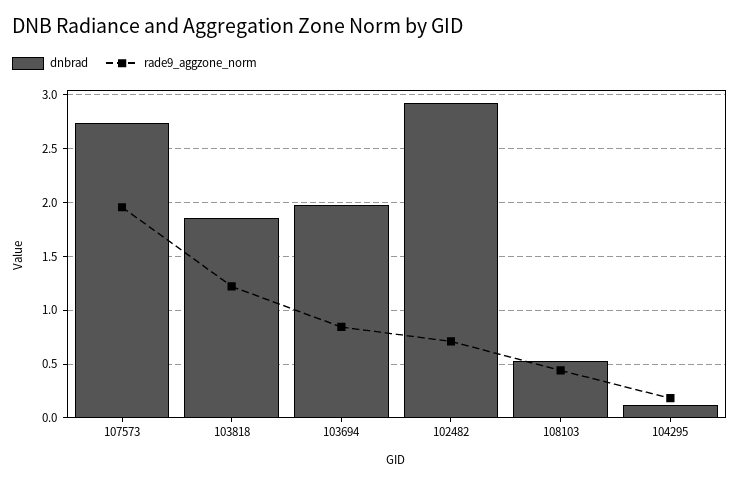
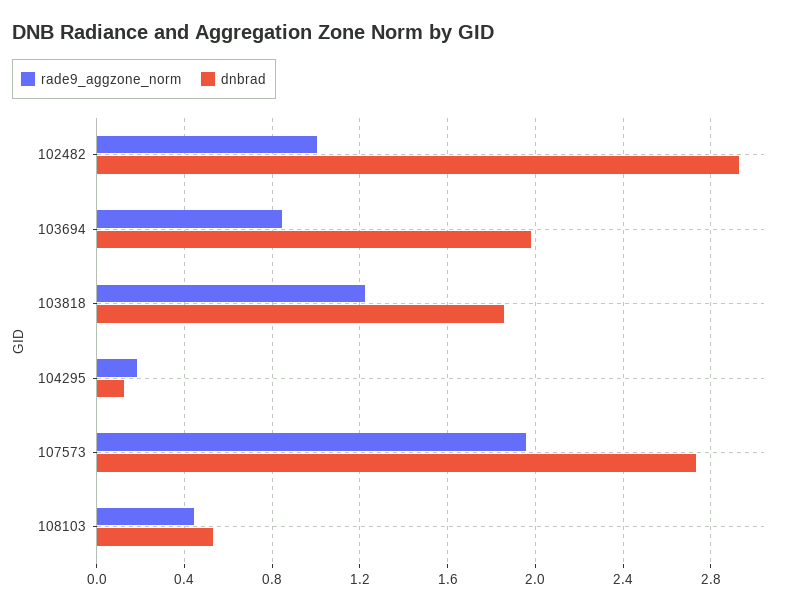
  {
    "dnbrad": {
      "107573": 2.75,
      "103818": 1.85,
      "103694": 2,
      "102482": 2.95,
      "108103": 0.55,
      "104295": 0.15
    },
    "rade9_aggzone_norm": {
      "107573": 1.95,
      "103818": 1.2,
      "103694": 0.85,
-     "102482": 0.7,
+     "102482": 1,
      "108103": 0.45,
      "104295": 0.2
    }
  }

